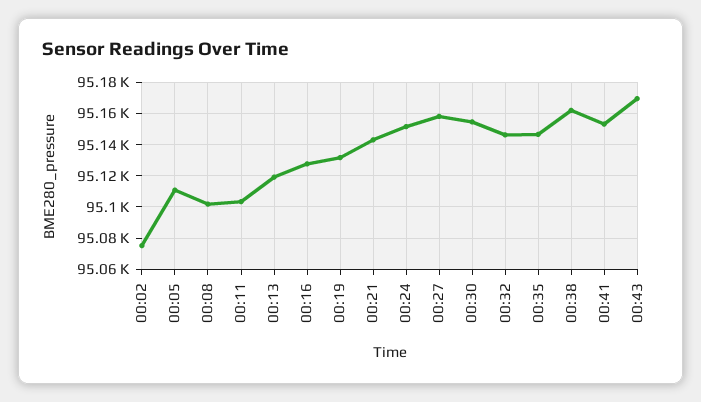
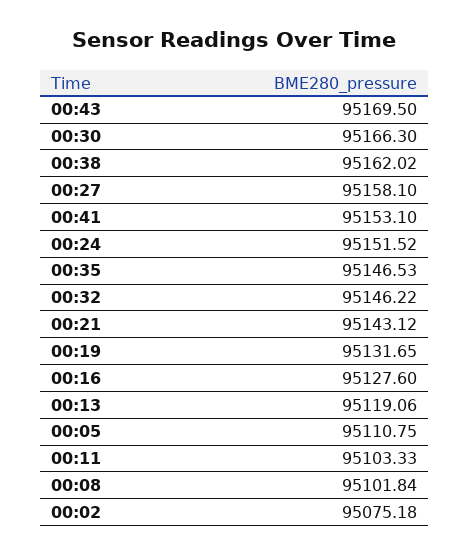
  {
    "00:02": 95075.18,
    "00:05": 95110.75,
    "00:08": 95101.84,
    "00:11": 95103.33,
    "00:13": 95119.06,
    "00:16": 95127.6,
    "00:19": 95131.65,
    "00:21": 95143.12,
    "00:24": 95151.52,
    "00:27": 95158.1,
-   "00:30": 95155,
+   "00:30": 95166.3,
    "00:32": 95146.22,
    "00:35": 95146.53,
    "00:38": 95162.02,
    "00:41": 95153.1,
    "00:43": 95169.5
  }

